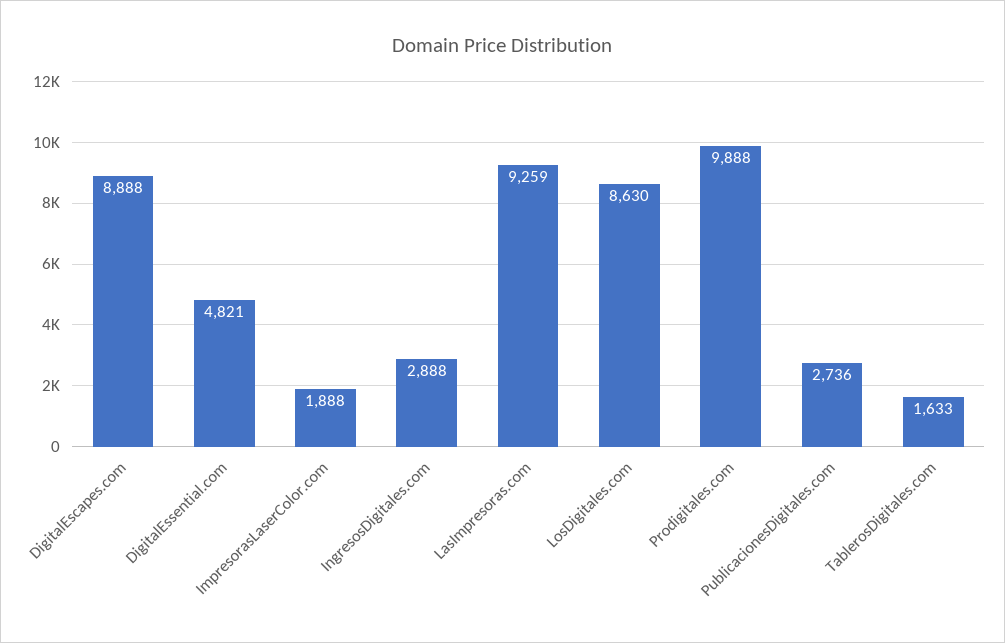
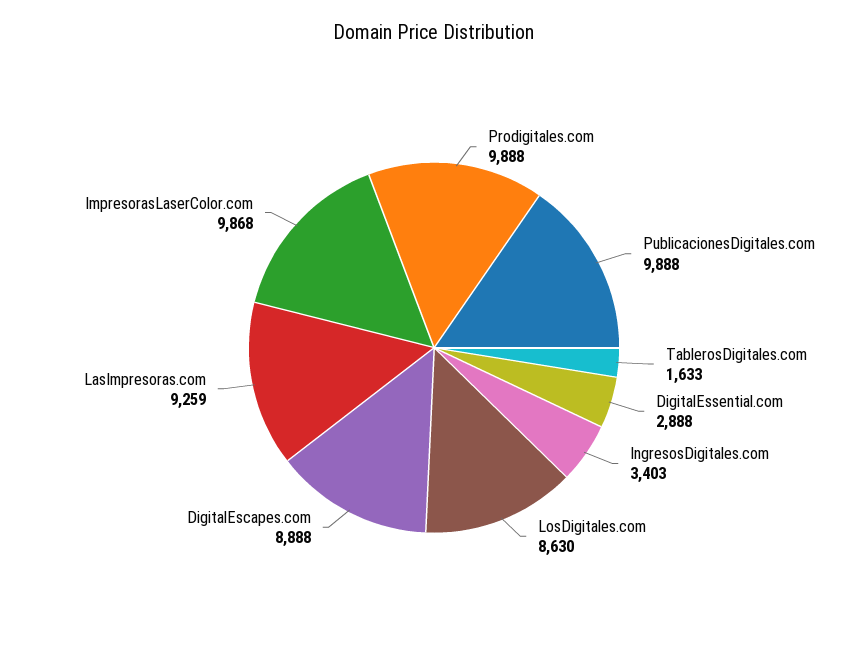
  {
    "DigitalEscapes.com": 8888,
-   "DigitalEssential.com": 4821,
+   "DigitalEssential.com": 2888,
-   "ImpresorasLaserColor.com": 1888,
+   "ImpresorasLaserColor.com": 9868,
-   "IngresosDigitales.com": 2888,
+   "IngresosDigitales.com": 3403,
    "LasImpresoras.com": 9259,
    "LosDigitales.com": 8630,
    "Prodigitales.com": 9888,
-   "PublicacionesDigitales.com": 2736,
+   "PublicacionesDigitales.com": 9888,
    "TablerosDigitales.com": 1633
  }

